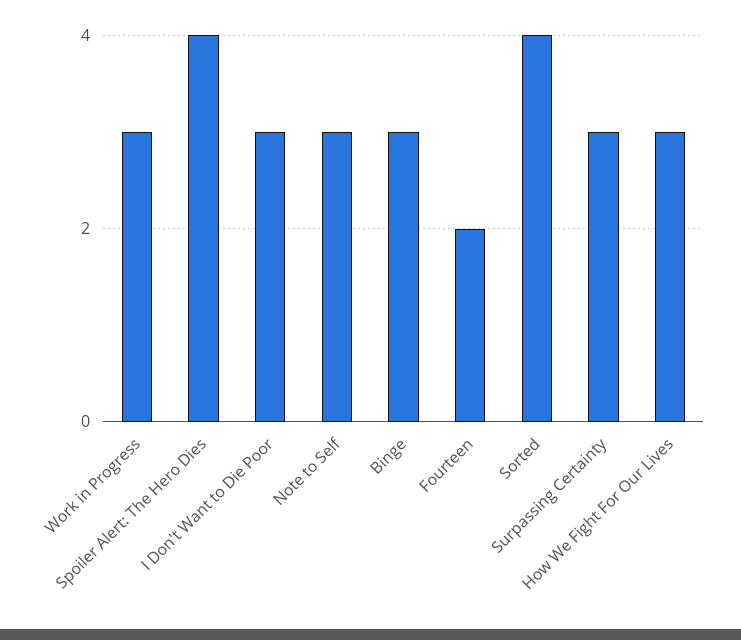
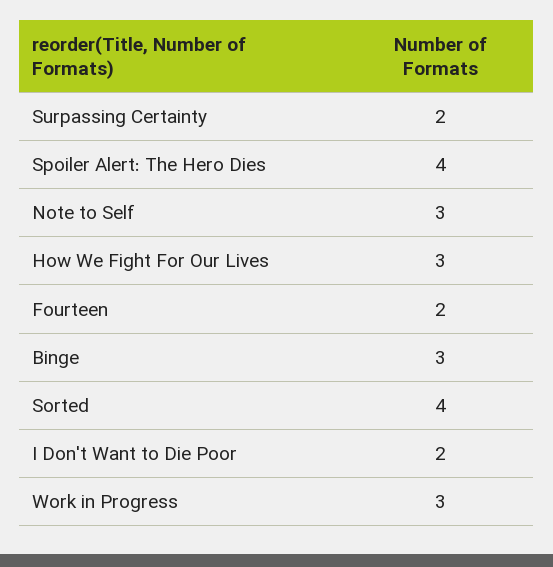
  {
    "Work in Progress": 3,
    "Spoiler Alert: The Hero Dies": 4,
-   "I Don't Want to Die Poor": 3,
+   "I Don't Want to Die Poor": 2,
    "Note to Self": 3,
    "Binge": 3,
    "Fourteen": 2,
    "Sorted": 4,
-   "Surpassing Certainty": 3,
+   "Surpassing Certainty": 2,
    "How We Fight For Our Lives": 3
  }

